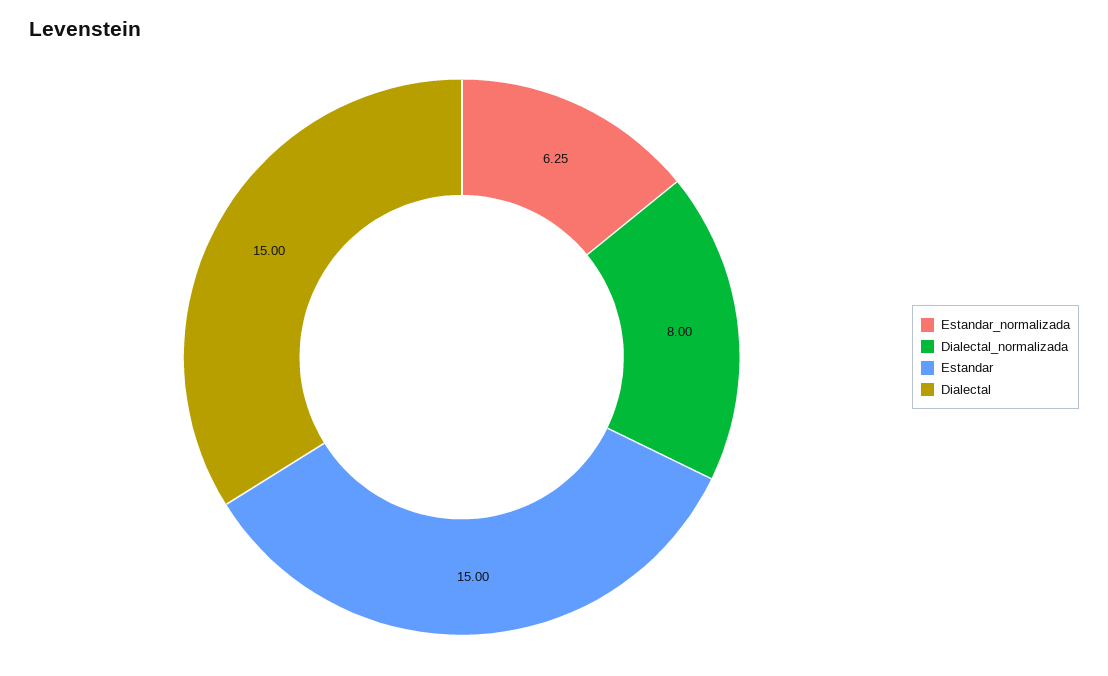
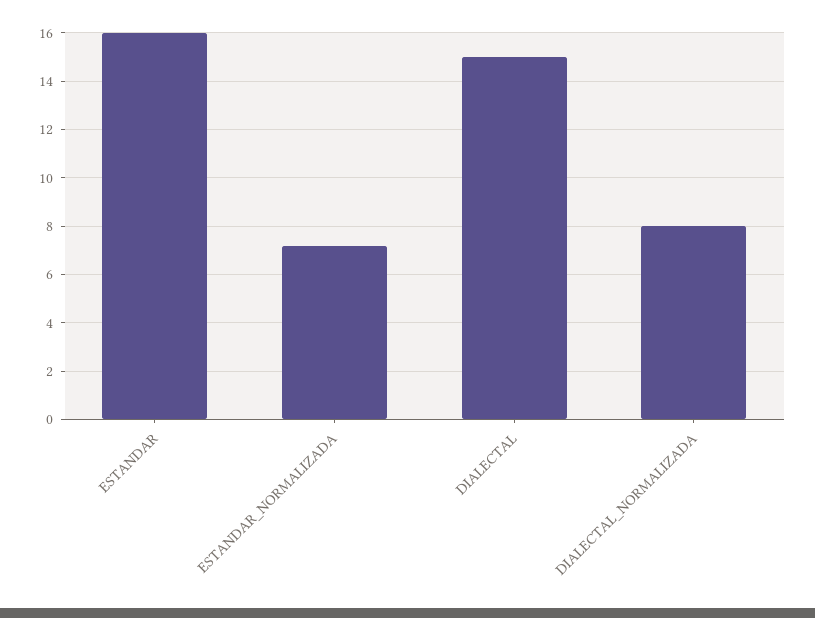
  {
-   "Estandar_normalizada": 6.25,
+   "Estandar_normalizada": 7.25,
    "Dialectal_normalizada": 8,
-   "Estandar": 15,
+   "Estandar": 16,
    "Dialectal": 15
  }

